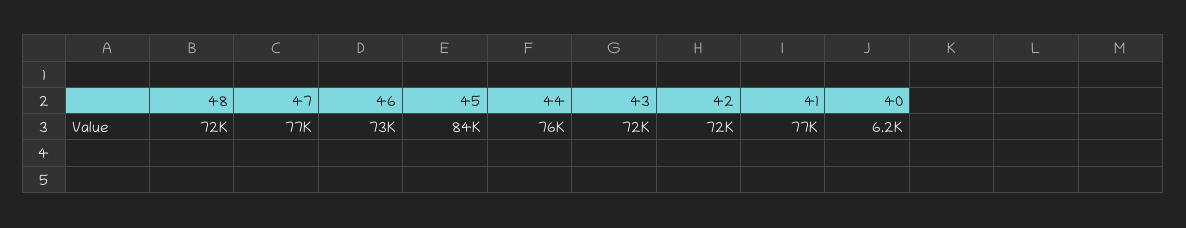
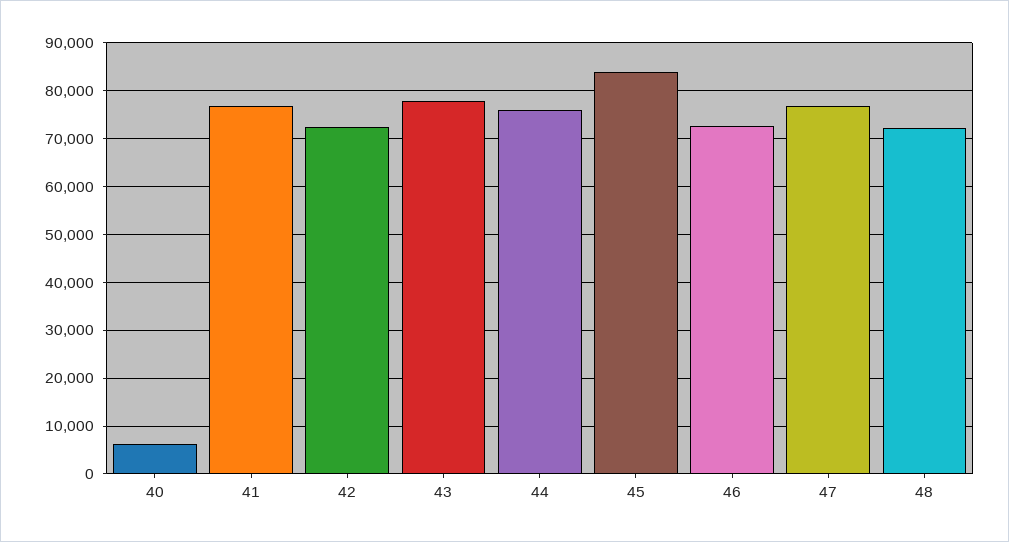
  {
    "48": 72000,
    "47": 77000,
    "46": 73000,
    "45": 84000,
    "44": 76000,
-   "43": 72000,
+   "43": 78000,
    "42": 72000,
    "41": 77000,
    "40": 6200
  }

